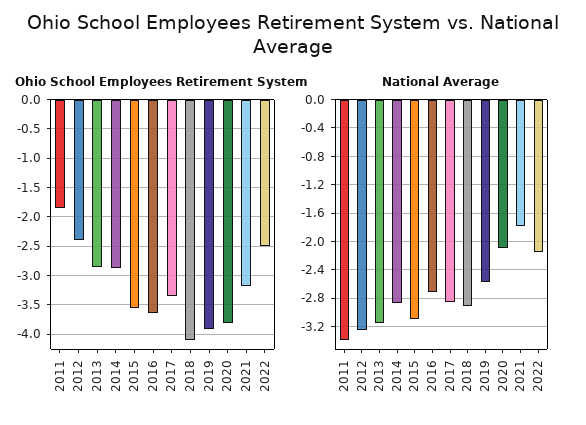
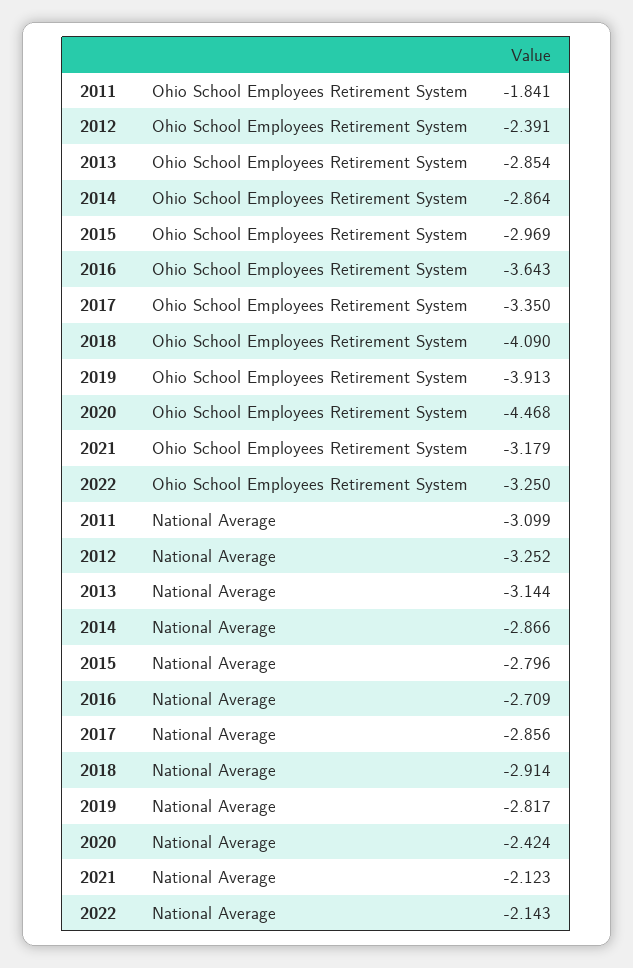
  {
    "Ohio School Employees Retirement System": {
      "2011": -1.841,
      "2012": -2.391,
      "2013": -2.854,
      "2014": -2.864,
-     "2015": -3.5,
+     "2015": -2.969,
      "2016": -3.643,
      "2017": -3.35,
      "2018": -4.09,
      "2019": -3.913,
-     "2020": -3.75,
+     "2020": -4.468,
      "2021": -3.179,
-     "2022": -2.5
+     "2022": -3.25
    },
    "National Average": {
-     "2011": -3.4,
+     "2011": -3.099,
      "2012": -3.252,
      "2013": -3.144,
      "2014": -2.866,
-     "2015": -3.1,
+     "2015": -2.796,
      "2016": -2.709,
      "2017": -2.856,
      "2018": -2.914,
-     "2019": -2.6,
+     "2019": -2.817,
-     "2020": -2.1,
+     "2020": -2.424,
-     "2021": -1.8,
+     "2021": -2.123,
      "2022": -2.143
    }
  }

